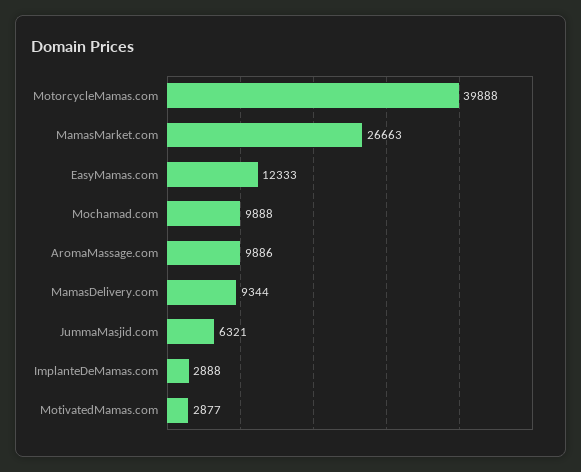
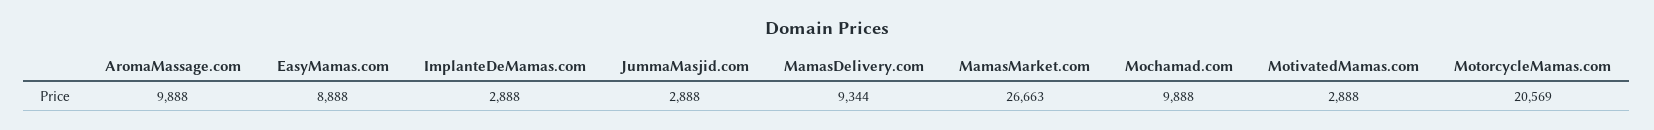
  {
-   "MotorcycleMamas.com": 39888,
+   "MotorcycleMamas.com": 20569,
    "MamasMarket.com": 26663,
-   "EasyMamas.com": 12333,
+   "EasyMamas.com": 8888,
    "Mochamad.com": 9888,
-   "AromaMassage.com": 9886,
+   "AromaMassage.com": 9888,
    "MamasDelivery.com": 9344,
-   "JummaMasjid.com": 6321,
+   "JummaMasjid.com": 2888,
    "ImplanteDeMamas.com": 2888,
-   "MotivatedMamas.com": 2877
+   "MotivatedMamas.com": 2888
  }

